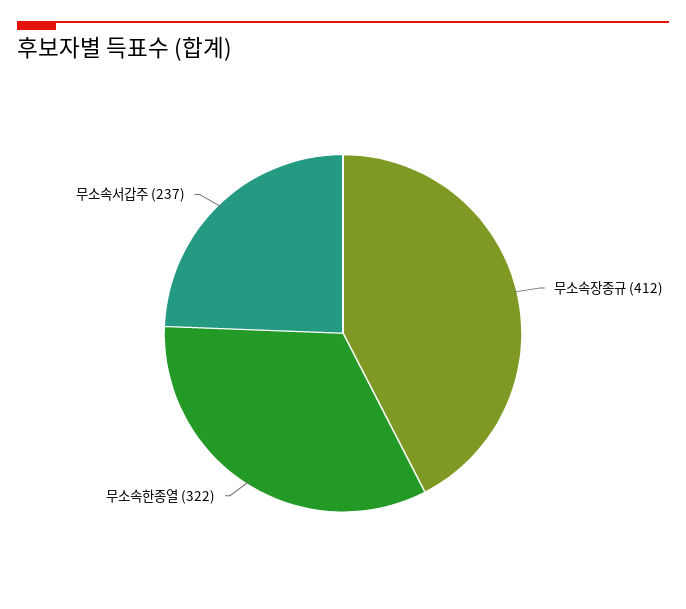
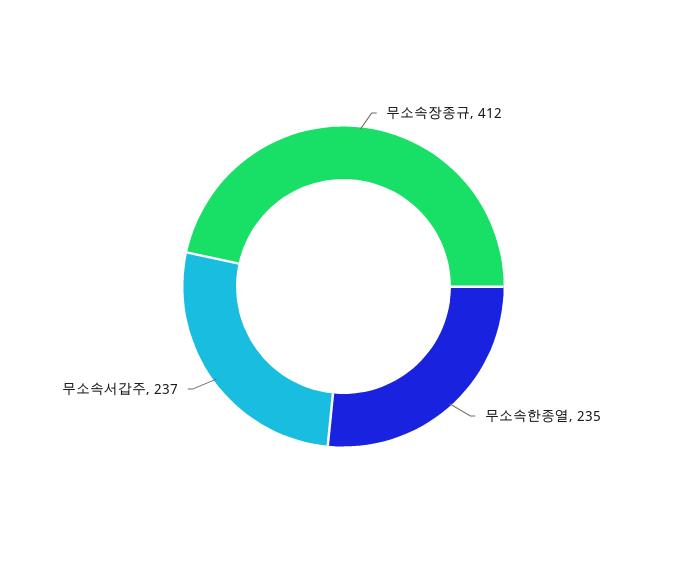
  {
    "무소속장종규": 412,
-   "무소속한종열": 322,
+   "무소속한종열": 235,
    "무소속서갑주": 237
  }

